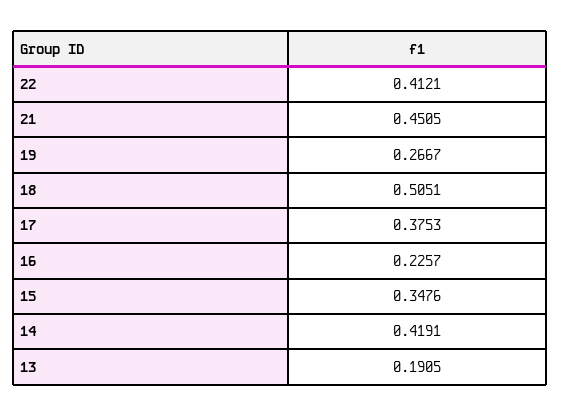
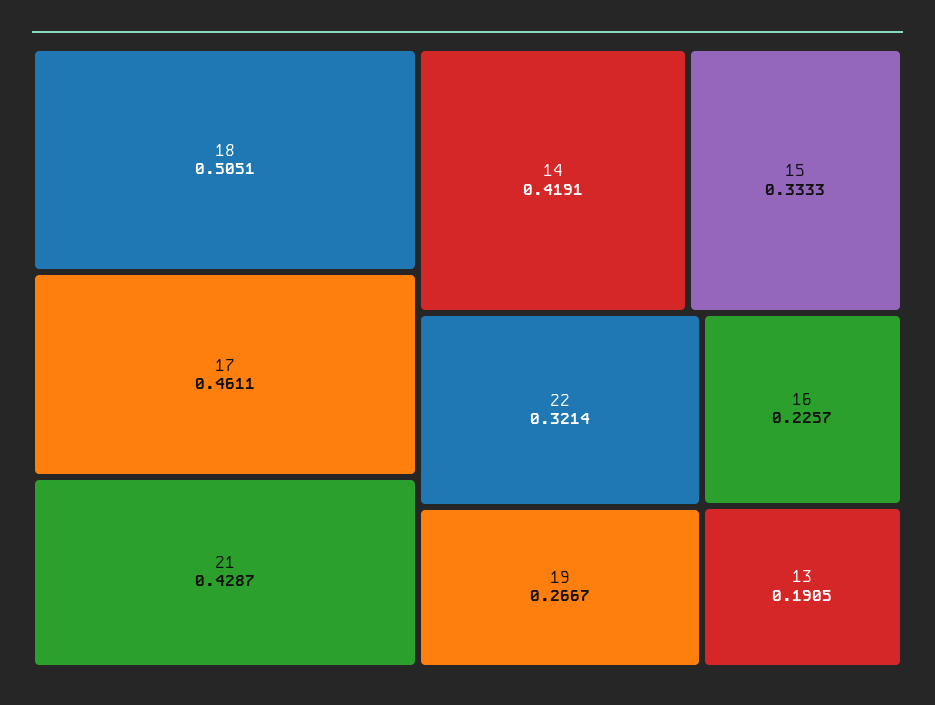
  {
-   "22": 0.4121,
+   "22": 0.3214,
-   "21": 0.4505,
+   "21": 0.4287,
    "19": 0.2667,
    "18": 0.5051,
-   "17": 0.3753,
+   "17": 0.4611,
    "16": 0.2257,
-   "15": 0.3476,
+   "15": 0.3333,
    "14": 0.4191,
    "13": 0.1905
  }

